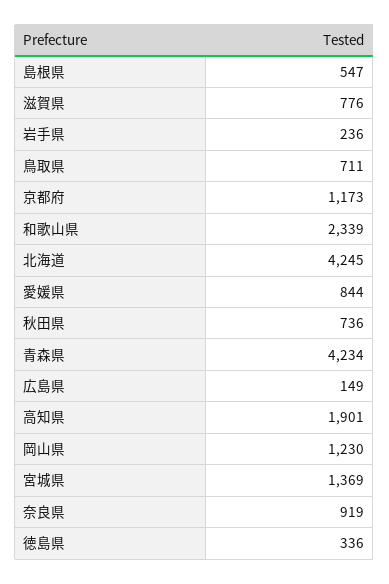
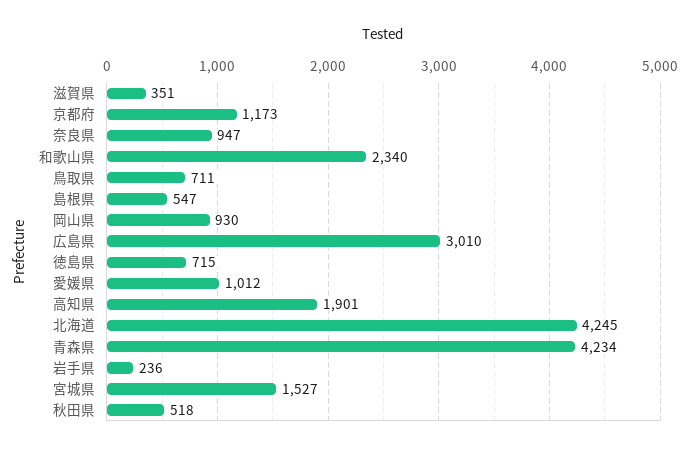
  {
    "島根県": 547,
-   "滋賀県": 776,
+   "滋賀県": 351,
    "岩手県": 236,
    "鳥取県": 711,
    "京都府": 1173,
-   "和歌山県": 2339,
+   "和歌山県": 2340,
    "北海道": 4245,
-   "愛媛県": 844,
+   "愛媛県": 1012,
-   "秋田県": 736,
+   "秋田県": 518,
    "青森県": 4234,
-   "広島県": 149,
+   "広島県": 3010,
    "高知県": 1901,
-   "岡山県": 1230,
+   "岡山県": 930,
-   "宮城県": 1369,
+   "宮城県": 1527,
-   "奈良県": 919,
+   "奈良県": 947,
-   "徳島県": 336
+   "徳島県": 715
  }

